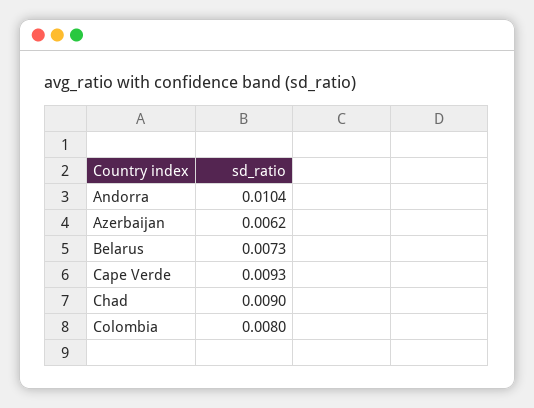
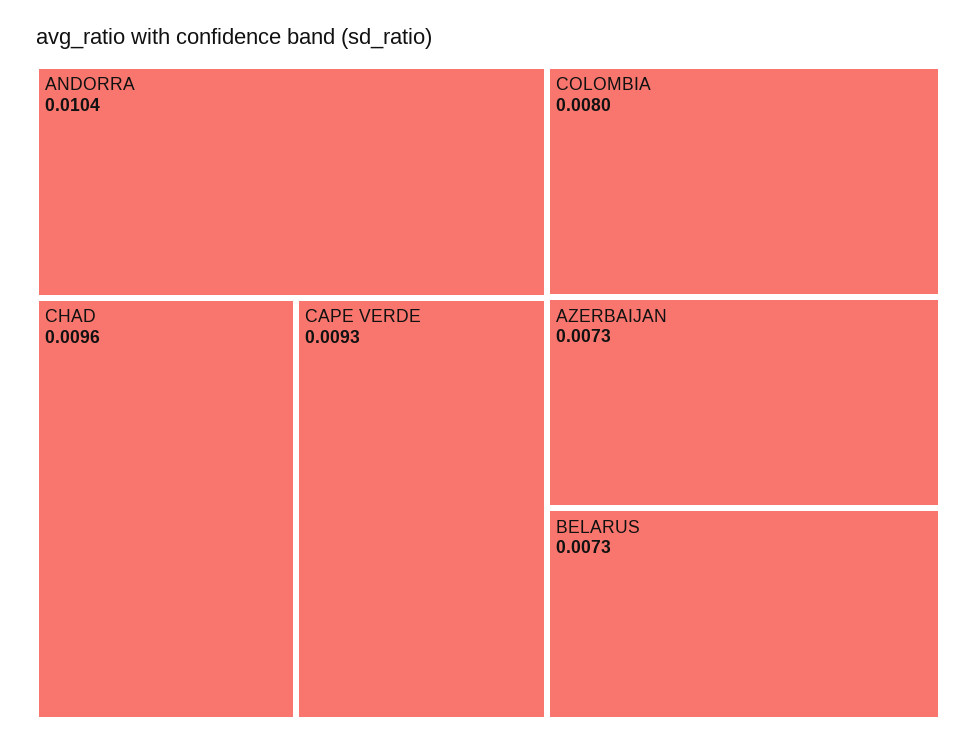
  {
    "Andorra": 0.0104,
-   "Azerbaijan": 0.0062,
+   "Azerbaijan": 0.0073,
    "Belarus": 0.0073,
    "Cape Verde": 0.0093,
-   "Chad": 0.009,
+   "Chad": 0.0096,
    "Colombia": 0.008
  }

